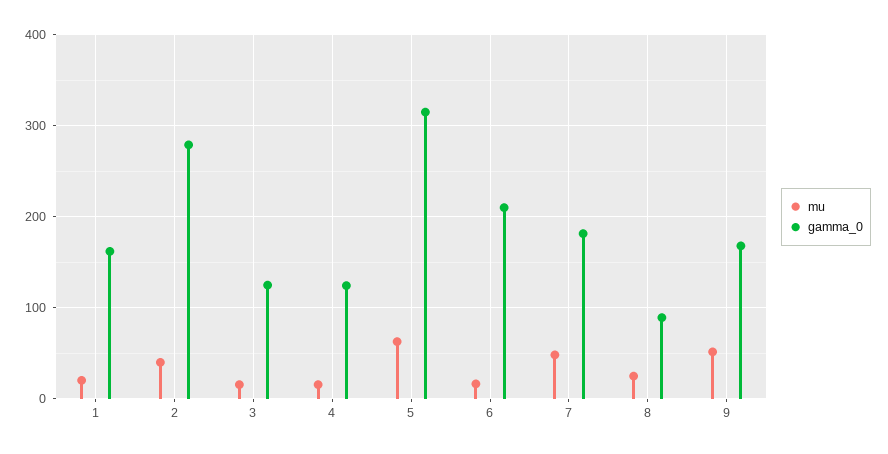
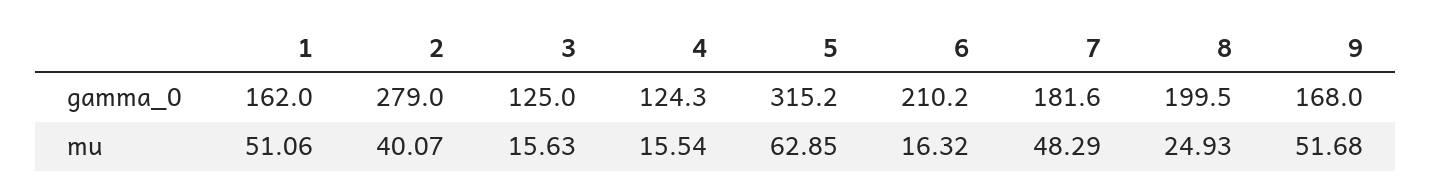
  {
    "mu": {
-     "1": 20,
+     "1": 51.06,
      "2": 40.07,
      "3": 15.63,
      "4": 15.54,
      "5": 62.85,
      "6": 16.32,
      "7": 48.29,
      "8": 24.93,
      "9": 51.68
    },
    "gamma_0": {
      "1": 162,
      "2": 279,
      "3": 125,
      "4": 124.3,
      "5": 315.2,
      "6": 210.2,
      "7": 181.6,
-     "8": 90,
+     "8": 199.5,
      "9": 168
    }
  }

